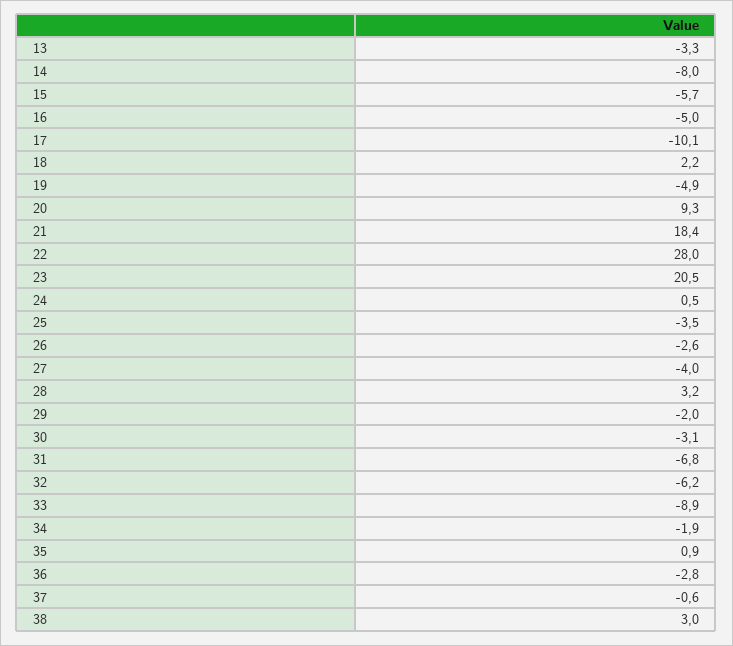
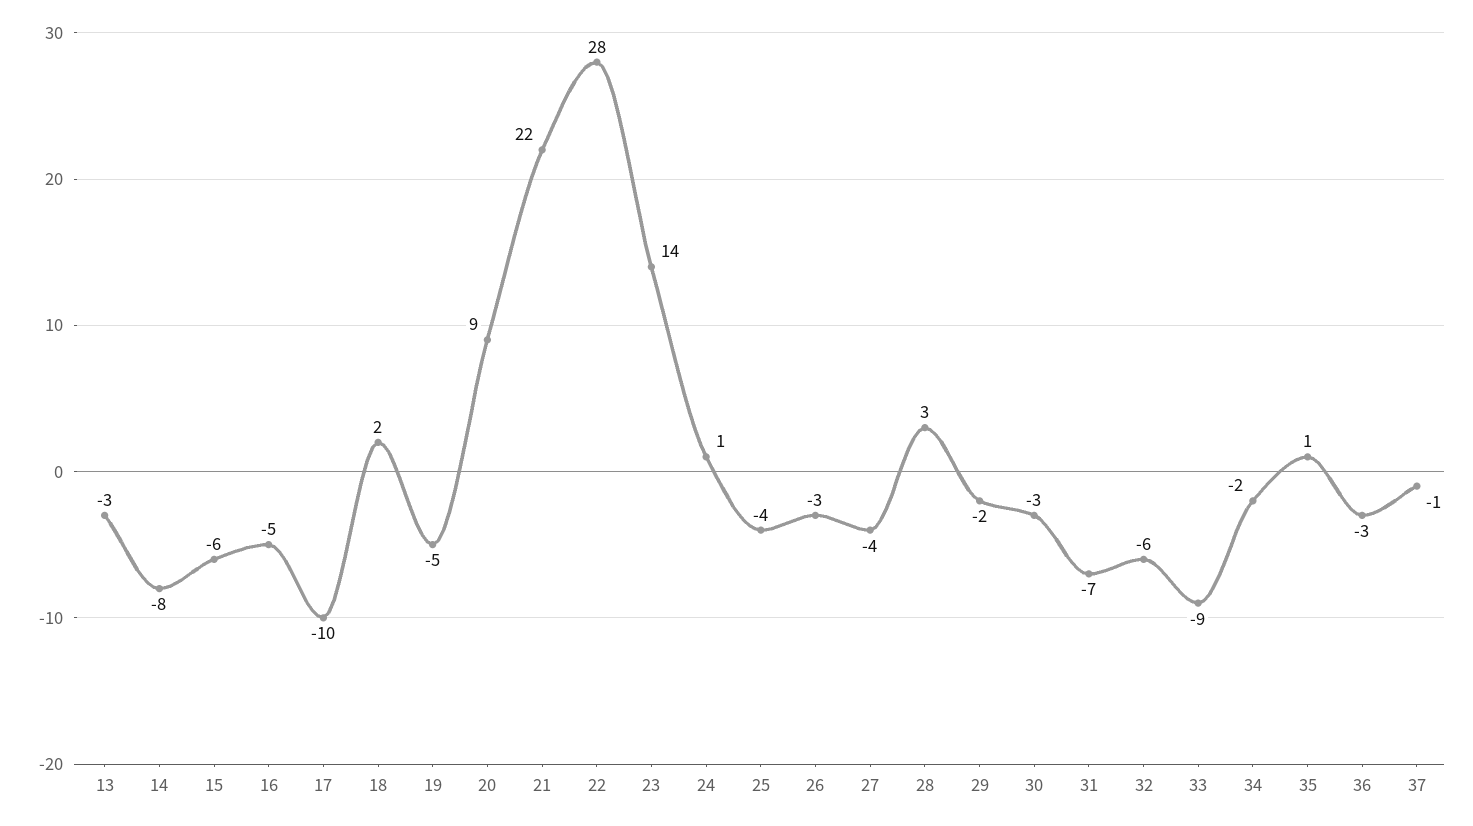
  {
    "13": -3.3,
    "14": -8,
    "15": -5.7,
    "16": -5,
    "17": -10.1,
    "18": 2.2,
    "19": -4.9,
    "20": 9.3,
-   "21": 18.4,
+   "21": 22,
    "22": 28,
-   "23": 20.5,
+   "23": 14,
    "24": 0.5,
    "25": -3.5,
    "26": -2.6,
    "27": -4,
    "28": 3.2,
    "29": -2,
    "30": -3.1,
    "31": -6.8,
    "32": -6.2,
    "33": -8.9,
    "34": -1.9,
    "35": 0.9,
    "36": -2.8,
-   "37": -0.6,
+   "37": -0.6
-   "38": 3
  }

